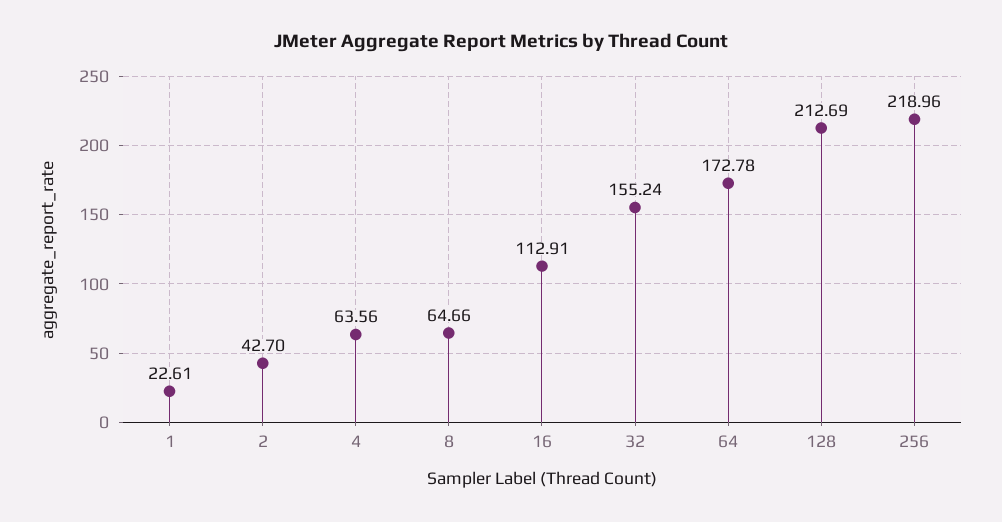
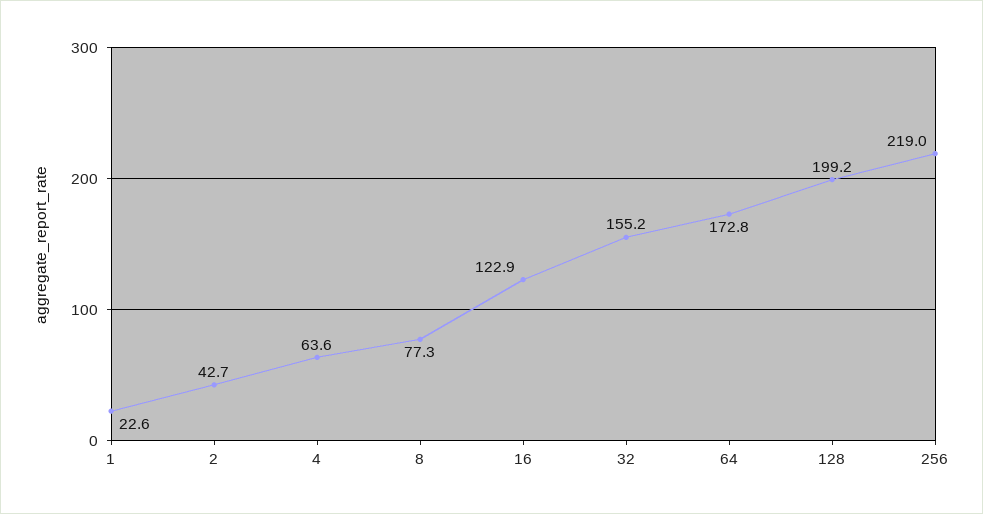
  {
    "1": 22.61,
    "2": 42.7,
    "4": 63.56,
-   "8": 64.66,
+   "8": 77.3,
-   "16": 112.91,
+   "16": 122.9,
    "32": 155.24,
    "64": 172.78,
-   "128": 212.69,
+   "128": 199.2,
    "256": 218.96
  }

